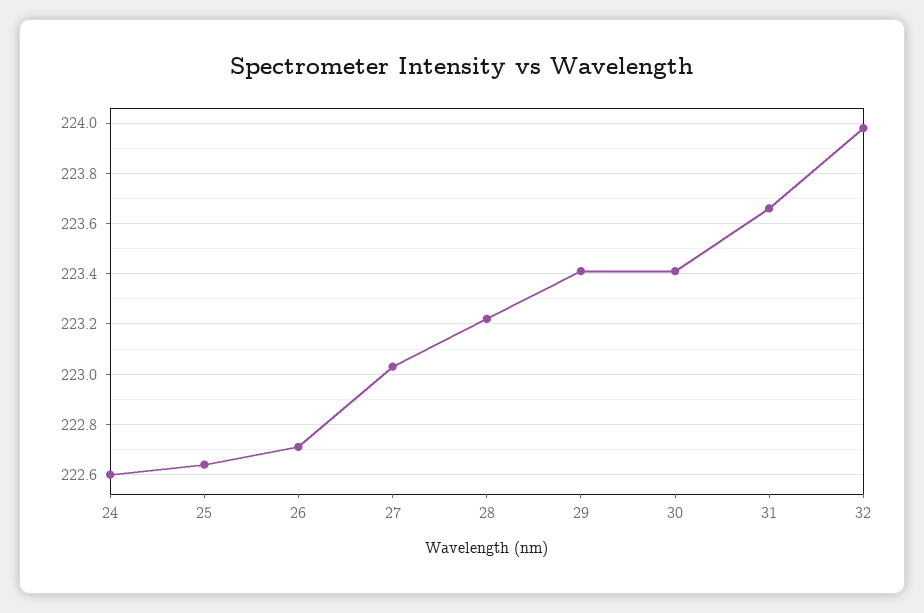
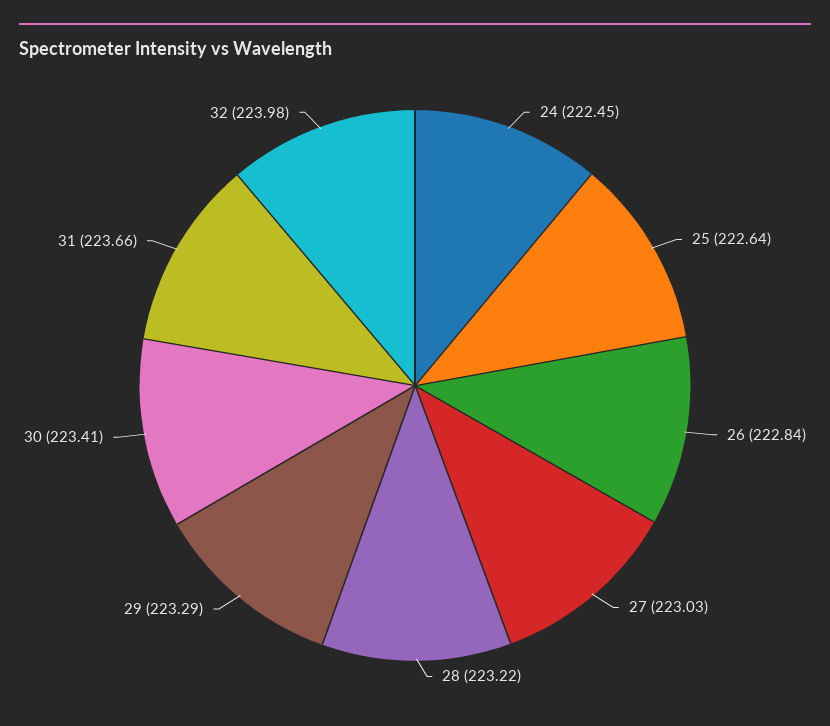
  {
-   "24": 222.6,
+   "24": 222.45,
    "25": 222.64,
-   "26": 222.7,
+   "26": 222.84,
    "27": 223.03,
    "28": 223.22,
-   "29": 223.4,
+   "29": 223.29,
    "30": 223.41,
    "31": 223.66,
    "32": 223.98
  }

